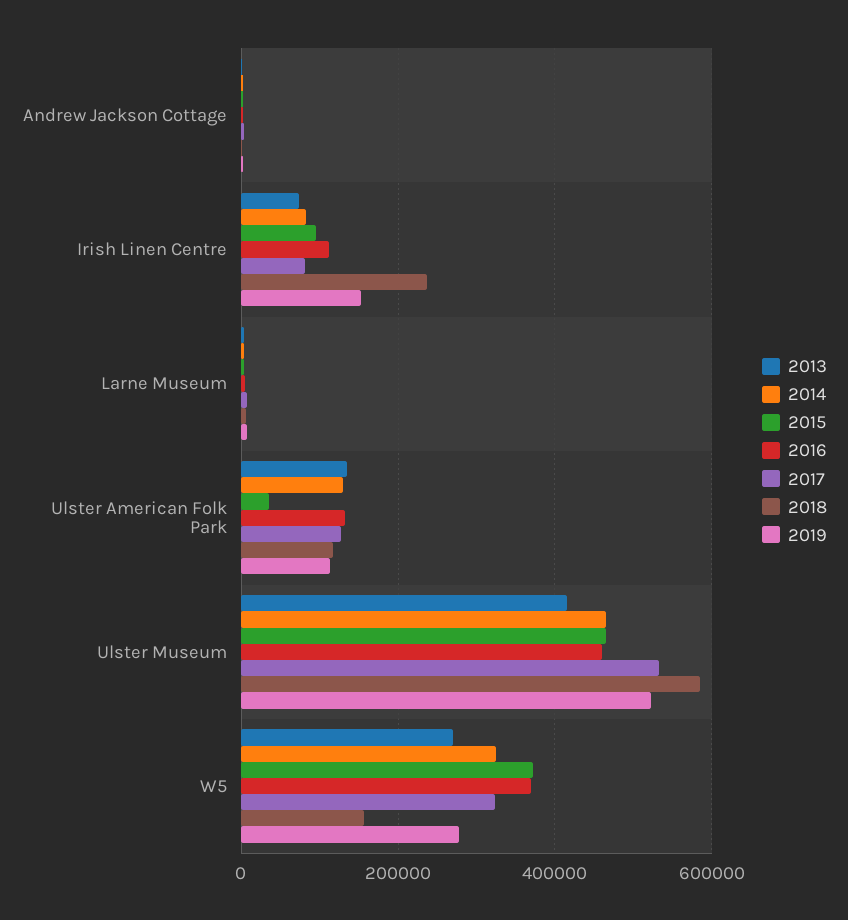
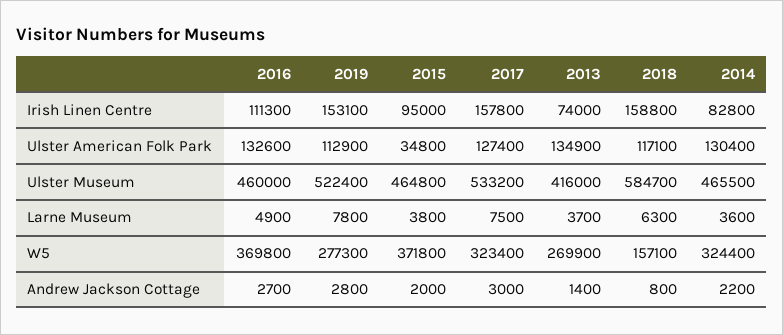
  {
    "2013": {
      "Andrew Jackson Cottage": 1400,
      "Irish Linen Centre": 74000,
      "Larne Museum": 3700,
      "Ulster American Folk Park": 134900,
      "Ulster Museum": 416000,
      "W5": 269900
    },
    "2014": {
      "Andrew Jackson Cottage": 2200,
      "Irish Linen Centre": 82800,
      "Larne Museum": 3600,
      "Ulster American Folk Park": 130400,
      "Ulster Museum": 465500,
      "W5": 324400
    },
    "2015": {
      "Andrew Jackson Cottage": 2000,
      "Irish Linen Centre": 95000,
      "Larne Museum": 3800,
      "Ulster American Folk Park": 34800,
      "Ulster Museum": 464800,
      "W5": 371800
    },
    "2016": {
      "Andrew Jackson Cottage": 2700,
      "Irish Linen Centre": 111300,
      "Larne Museum": 4900,
      "Ulster American Folk Park": 132600,
      "Ulster Museum": 460000,
      "W5": 369800
    },
    "2017": {
      "Andrew Jackson Cottage": 3000,
-     "Irish Linen Centre": 80000,
+     "Irish Linen Centre": 157800,
      "Larne Museum": 7500,
      "Ulster American Folk Park": 127400,
      "Ulster Museum": 533200,
      "W5": 323400
    },
    "2018": {
      "Andrew Jackson Cottage": 800,
-     "Irish Linen Centre": 240000,
+     "Irish Linen Centre": 158800,
      "Larne Museum": 6300,
      "Ulster American Folk Park": 117100,
      "Ulster Museum": 584700,
      "W5": 157100
    },
    "2019": {
      "Andrew Jackson Cottage": 2800,
      "Irish Linen Centre": 153100,
      "Larne Museum": 7800,
      "Ulster American Folk Park": 112900,
      "Ulster Museum": 522400,
      "W5": 277300
    }
  }

